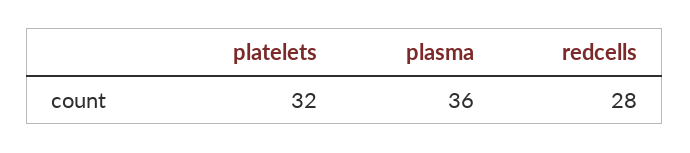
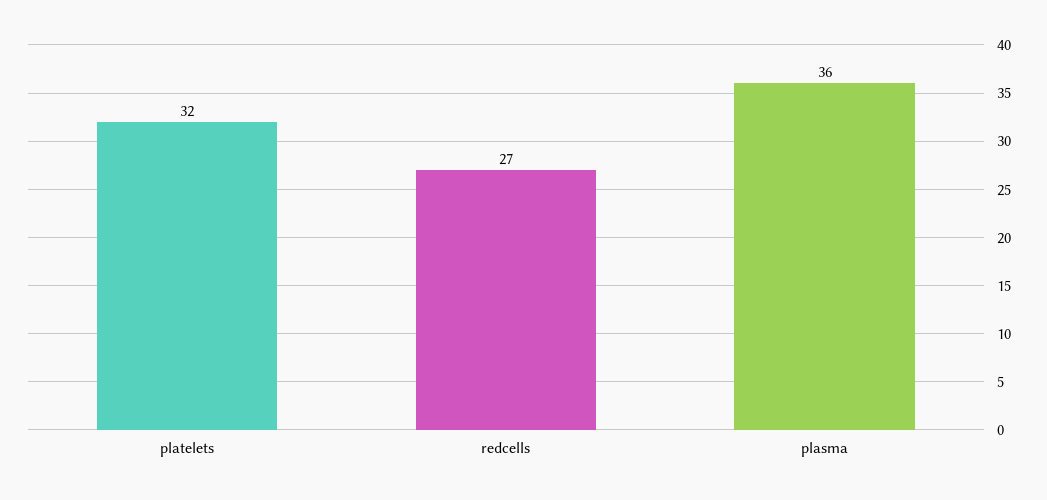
  {
    "platelets": 32,
    "plasma": 36,
-   "redcells": 28
+   "redcells": 27
  }

